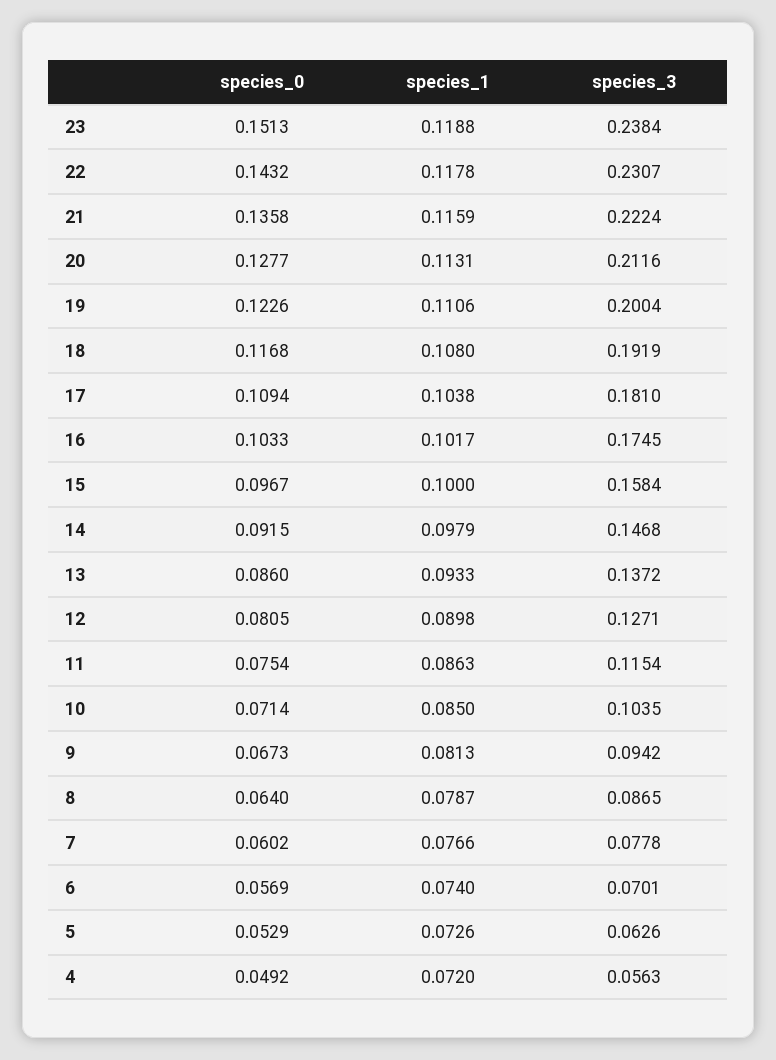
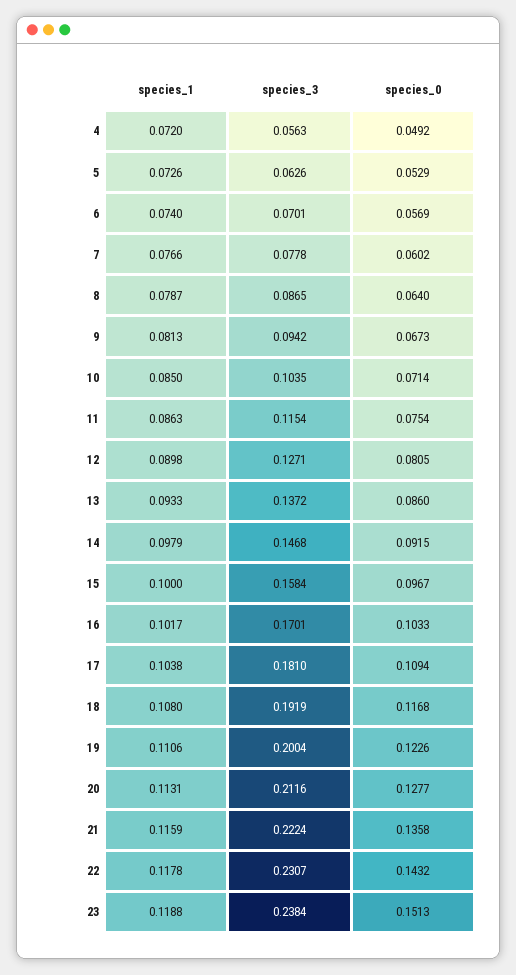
  {
    "species_0": {
      "23": 0.1513,
      "22": 0.1432,
      "21": 0.1358,
      "20": 0.1277,
      "19": 0.1226,
      "18": 0.1168,
      "17": 0.1094,
      "16": 0.1033,
      "15": 0.0967,
      "14": 0.0915,
      "13": 0.086,
      "12": 0.0805,
      "11": 0.0754,
      "10": 0.0714,
      "9": 0.0673,
      "8": 0.064,
      "7": 0.0602,
      "6": 0.0569,
      "5": 0.0529,
      "4": 0.0492
    },
    "species_1": {
      "23": 0.1188,
      "22": 0.1178,
      "21": 0.1159,
      "20": 0.1131,
      "19": 0.1106,
      "18": 0.108,
      "17": 0.1038,
      "16": 0.1017,
      "15": 0.1,
      "14": 0.0979,
      "13": 0.0933,
      "12": 0.0898,
      "11": 0.0863,
      "10": 0.085,
      "9": 0.0813,
      "8": 0.0787,
      "7": 0.0766,
      "6": 0.074,
      "5": 0.0726,
      "4": 0.072
    },
    "species_3": {
      "23": 0.2384,
      "22": 0.2307,
      "21": 0.2224,
      "20": 0.2116,
      "19": 0.2004,
      "18": 0.1919,
      "17": 0.181,
-     "16": 0.1745,
+     "16": 0.1701,
      "15": 0.1584,
      "14": 0.1468,
      "13": 0.1372,
      "12": 0.1271,
      "11": 0.1154,
      "10": 0.1035,
      "9": 0.0942,
      "8": 0.0865,
      "7": 0.0778,
      "6": 0.0701,
      "5": 0.0626,
      "4": 0.0563
    }
  }

